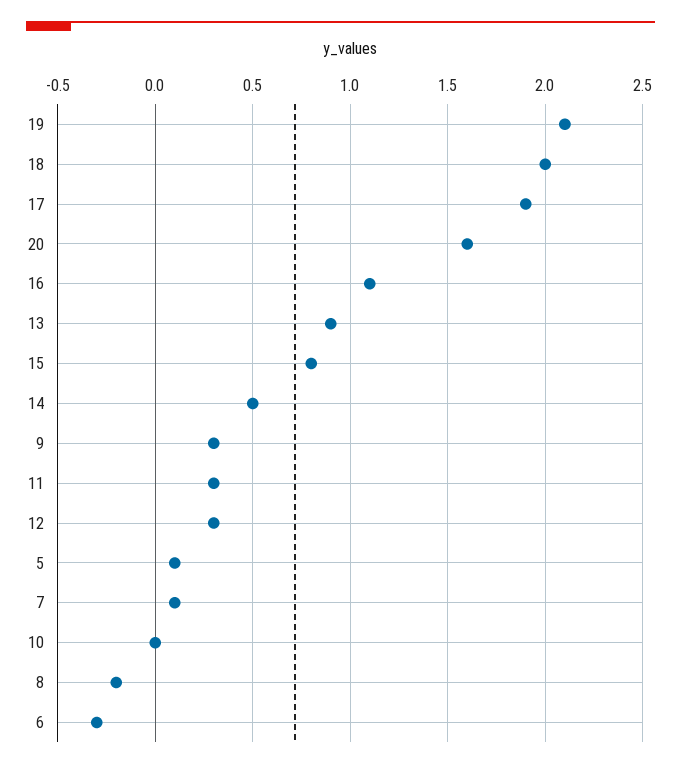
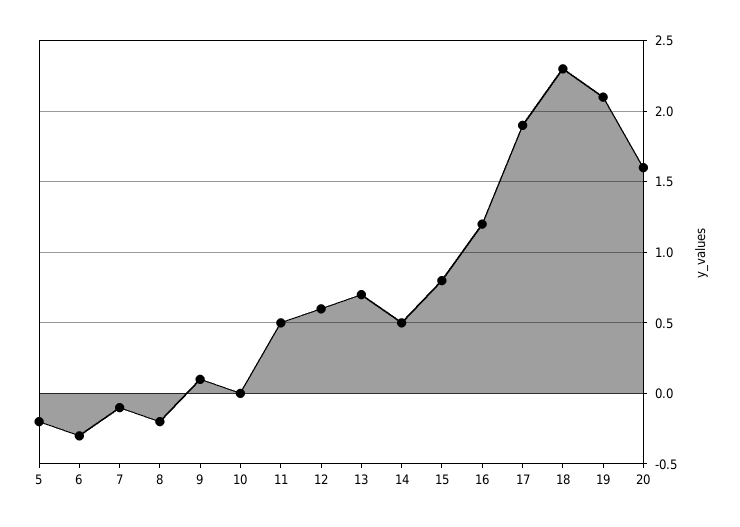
  {
    "19": 2.1,
-   "18": 2,
+   "18": 2.3,
    "17": 1.9,
    "20": 1.6,
-   "16": 1.1,
+   "16": 1.2,
-   "13": 0.9,
+   "13": 0.7,
    "15": 0.8,
    "14": 0.5,
-   "9": 0.3,
+   "9": 0.1,
-   "11": 0.3,
+   "11": 0.5,
-   "12": 0.3,
+   "12": 0.6,
-   "5": 0.1,
+   "5": -0.2,
-   "7": 0.1,
+   "7": -0.1,
    "10": 0,
    "8": -0.2,
    "6": -0.3
  }

